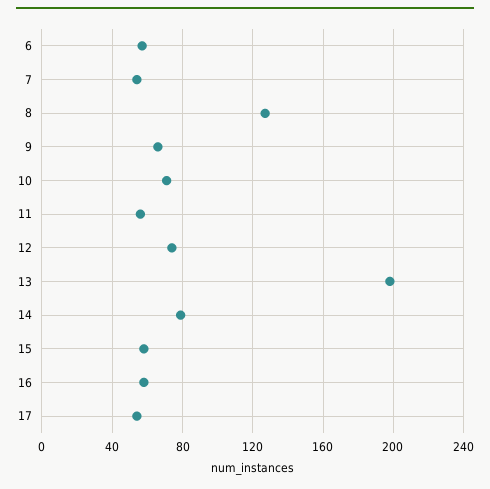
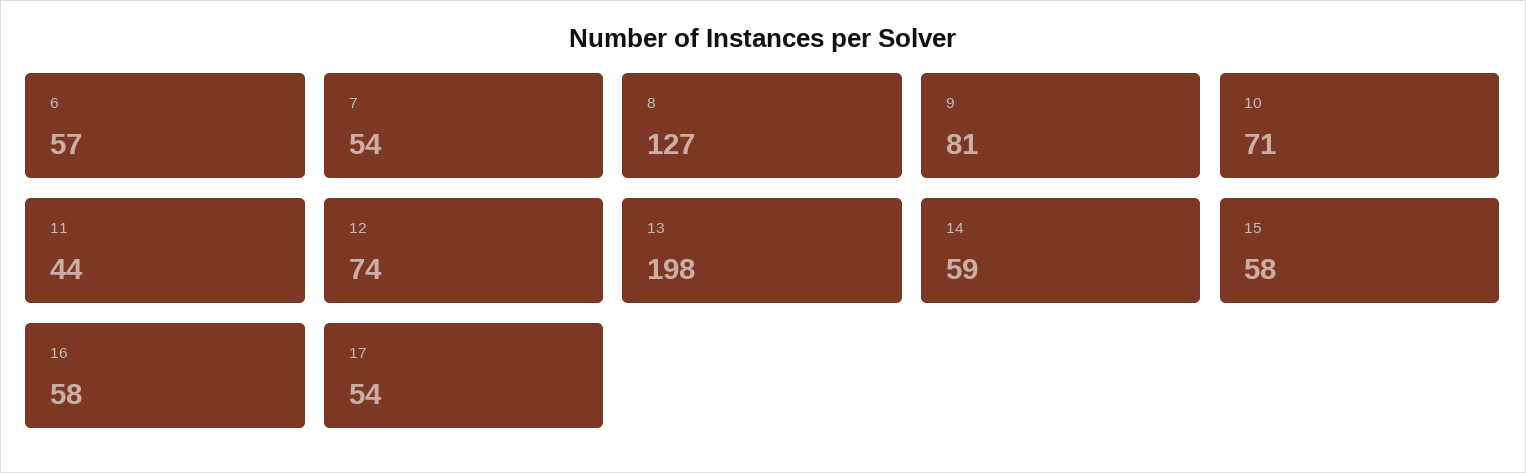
  {
    "6": 57,
    "7": 54,
    "8": 127,
-   "9": 65,
+   "9": 81,
    "10": 71,
-   "11": 55,
+   "11": 44,
    "12": 74,
    "13": 198,
-   "14": 80,
+   "14": 59,
    "15": 58,
    "16": 58,
    "17": 54
  }

